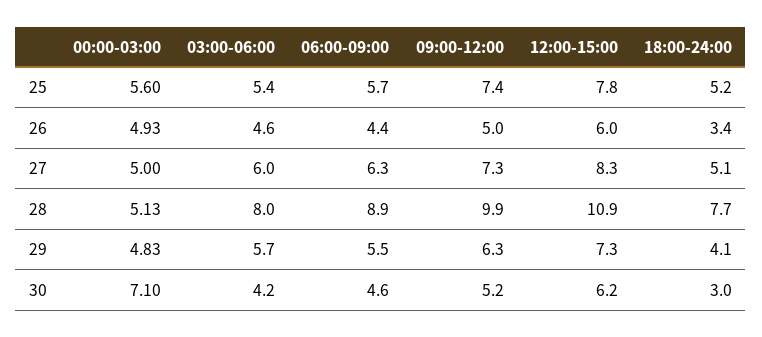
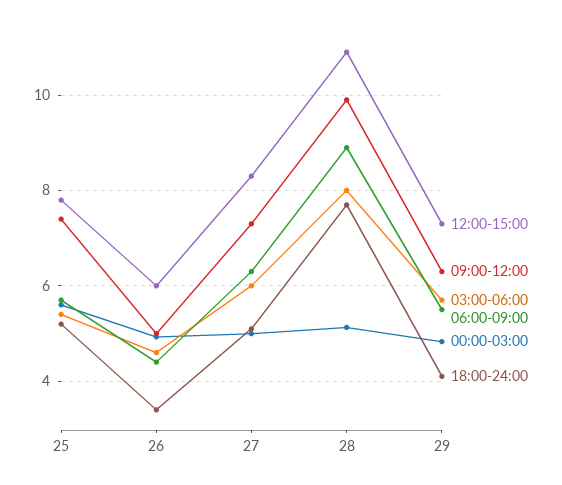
  {
    "00:00-03:00": {
      "25": 5.6,
      "26": 4.93,
      "27": 5,
      "28": 5.13,
-     "29": 4.83,
+     "29": 4.83
-     "30": 7.1
    },
    "03:00-06:00": {
      "25": 5.4,
      "26": 4.6,
      "27": 6,
      "28": 8,
-     "29": 5.7,
+     "29": 5.7
-     "30": 4.2
    },
    "06:00-09:00": {
      "25": 5.7,
      "26": 4.4,
      "27": 6.3,
      "28": 8.9,
-     "29": 5.5,
+     "29": 5.5
-     "30": 4.6
    },
    "09:00-12:00": {
      "25": 7.4,
      "26": 5,
      "27": 7.3,
      "28": 9.9,
-     "29": 6.3,
+     "29": 6.3
-     "30": 5.2
    },
    "12:00-15:00": {
      "25": 7.8,
      "26": 6,
      "27": 8.3,
      "28": 10.9,
-     "29": 7.3,
+     "29": 7.3
-     "30": 6.2
    },
    "18:00-24:00": {
      "25": 5.2,
      "26": 3.4,
      "27": 5.1,
      "28": 7.7,
-     "29": 4.1,
+     "29": 4.1
-     "30": 3
    }
  }

